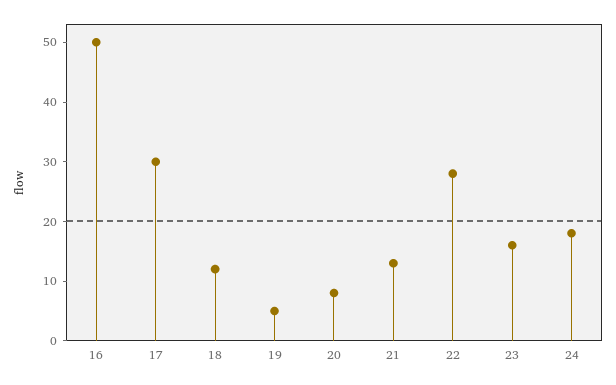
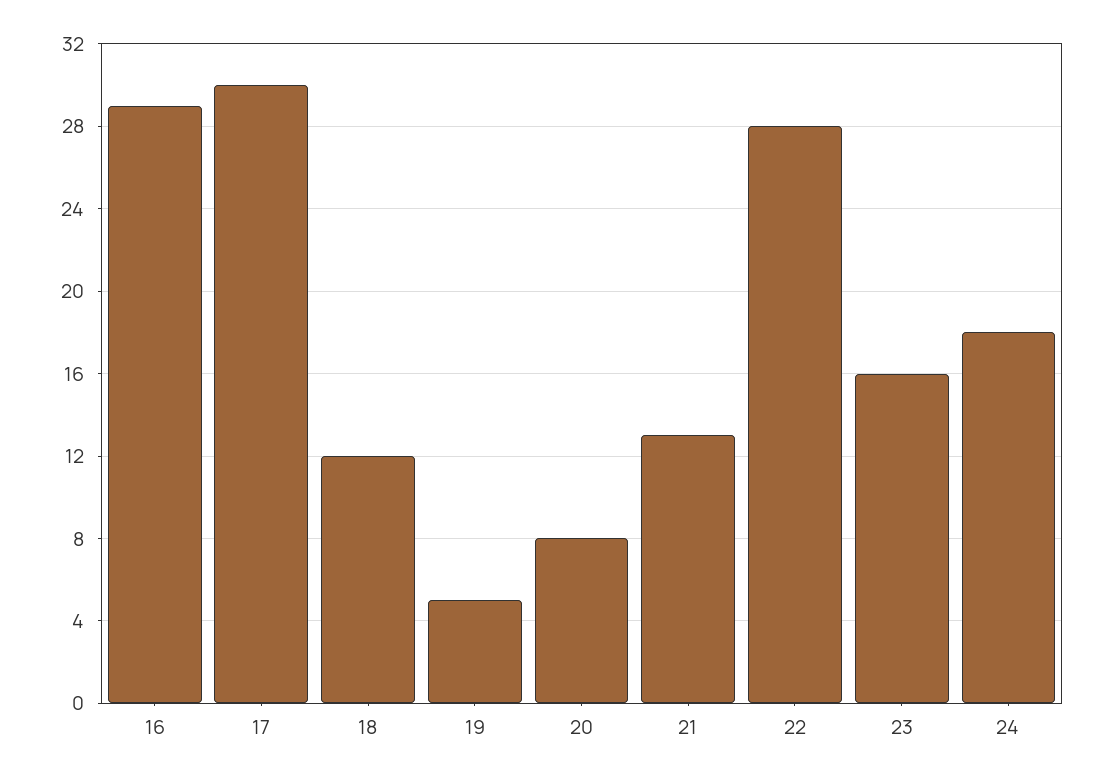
  {
-   "16": 50,
+   "16": 29,
    "17": 30,
    "18": 12,
    "19": 5,
    "20": 8,
    "21": 13,
    "22": 28,
    "23": 16,
    "24": 18
  }

